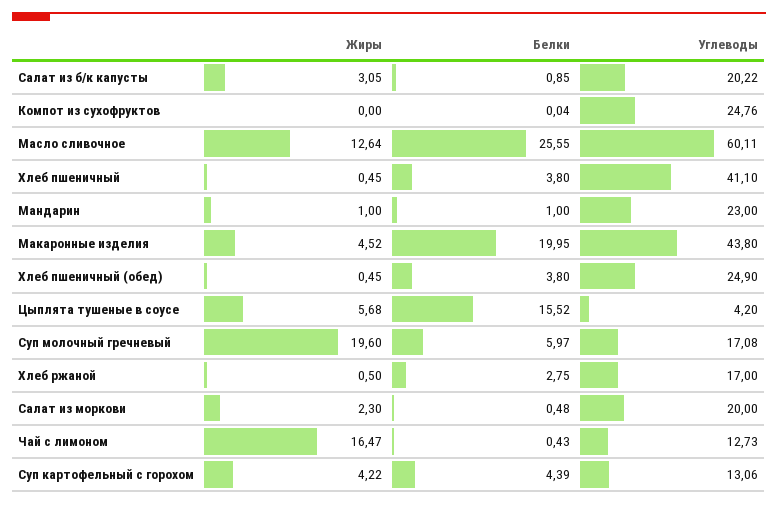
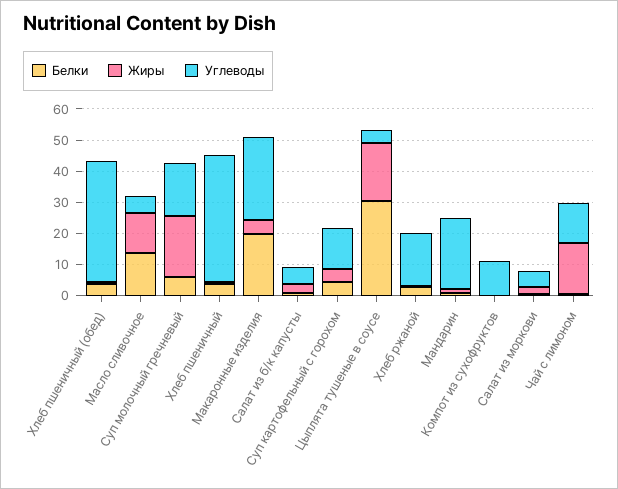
  {
    "Жиры": {
      "Салат из б/к капусты": 3.05,
      "Компот из сухофруктов": 0,
      "Масло сливочное": 12.64,
      "Хлеб пшеничный": 0.45,
      "Мандарин": 1,
      "Макаронные изделия": 4.52,
      "Хлеб пшеничный (обед)": 0.45,
-     "Цыплята тушеные в соусе": 5.68,
+     "Цыплята тушеные в соусе": 20,
      "Суп молочный гречневый": 19.6,
      "Хлеб ржаной": 0.5,
      "Салат из моркови": 2.3,
      "Чай с лимоном": 16.47,
      "Суп картофельный с горохом": 4.22
    },
    "Белки": {
      "Салат из б/к капусты": 0.85,
      "Компот из сухофруктов": 0.04,
-     "Масло сливочное": 25.55,
+     "Масло сливочное": 15,
      "Хлеб пшеничный": 3.8,
      "Мандарин": 1,
      "Макаронные изделия": 19.95,
      "Хлеб пшеничный (обед)": 3.8,
-     "Цыплята тушеные в соусе": 15.52,
+     "Цыплята тушеные в соусе": 30,
      "Суп молочный гречневый": 5.97,
      "Хлеб ржаной": 2.75,
      "Салат из моркови": 0.48,
      "Чай с лимоном": 0.43,
      "Суп картофельный с горохом": 4.39
    },
    "Углеводы": {
-     "Салат из б/к капусты": 20.22,
+     "Салат из б/к капусты": 5,
-     "Компот из сухофруктов": 24.76,
+     "Компот из сухофруктов": 10,
-     "Масло сливочное": 60.11,
+     "Масло сливочное": 5,
      "Хлеб пшеничный": 41.1,
      "Мандарин": 23,
-     "Макаронные изделия": 43.8,
+     "Макаронные изделия": 25,
-     "Хлеб пшеничный (обед)": 24.9,
+     "Хлеб пшеничный (обед)": 40,
      "Цыплята тушеные в соусе": 4.2,
      "Суп молочный гречневый": 17.08,
      "Хлеб ржаной": 17,
-     "Салат из моркови": 20,
+     "Салат из моркови": 5,
      "Чай с лимоном": 12.73,
      "Суп картофельный с горохом": 13.06
    }
  }

